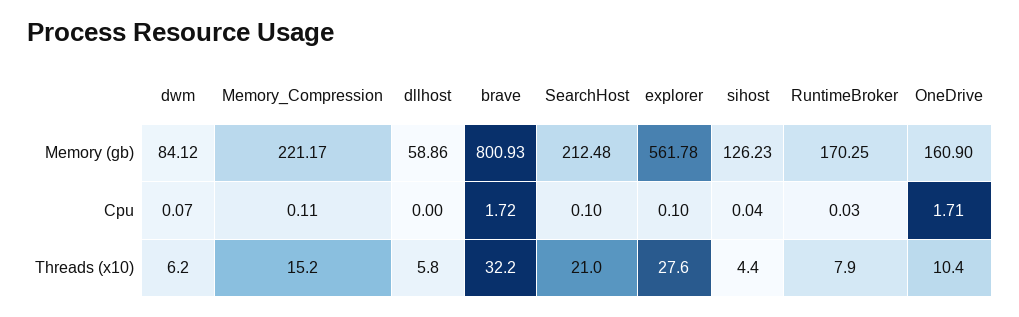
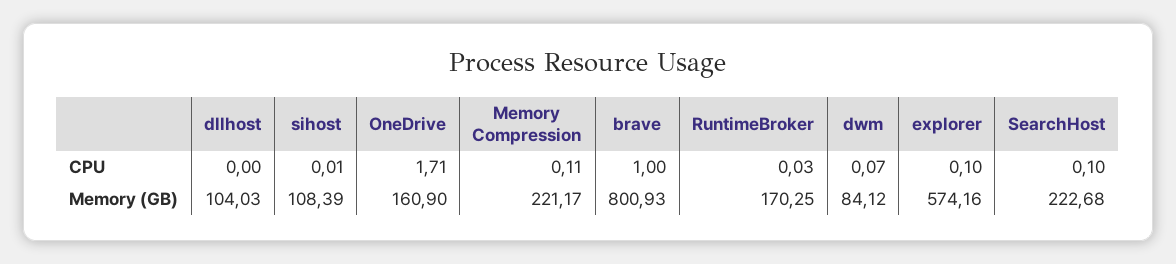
  {
    "dwm": {
      "Memory (gb)": 84.12,
-     "Cpu": 0.07,
+     "Cpu": 0.07
-     "Threads (x10)": 6.2
    },
    "Memory_Compression": {
      "Memory (gb)": 221.17,
-     "Cpu": 0.11,
+     "Cpu": 0.11
-     "Threads (x10)": 15.2
    },
    "dllhost": {
-     "Memory (gb)": 58.86,
+     "Memory (gb)": 104.03,
-     "Cpu": 0,
+     "Cpu": 0
-     "Threads (x10)": 5.8
    },
    "brave": {
      "Memory (gb)": 800.93,
-     "Cpu": 1.72,
+     "Cpu": 1
-     "Threads (x10)": 32.2
    },
    "SearchHost": {
-     "Memory (gb)": 212.48,
+     "Memory (gb)": 222.68,
-     "Cpu": 0.1,
+     "Cpu": 0.1
-     "Threads (x10)": 21
    },
    "explorer": {
-     "Memory (gb)": 561.78,
+     "Memory (gb)": 574.16,
-     "Cpu": 0.1,
+     "Cpu": 0.1
-     "Threads (x10)": 27.6
    },
    "sihost": {
-     "Memory (gb)": 126.23,
+     "Memory (gb)": 108.39,
-     "Cpu": 0.04,
+     "Cpu": 0.01
-     "Threads (x10)": 4.4
    },
    "RuntimeBroker": {
      "Memory (gb)": 170.25,
-     "Cpu": 0.03,
+     "Cpu": 0.03
-     "Threads (x10)": 7.9
    },
    "OneDrive": {
      "Memory (gb)": 160.9,
-     "Cpu": 1.71,
+     "Cpu": 1.71
-     "Threads (x10)": 10.4
    }
  }

